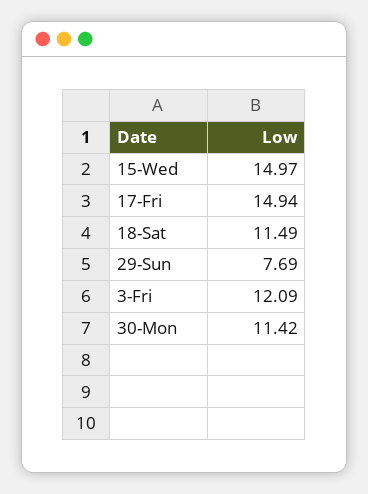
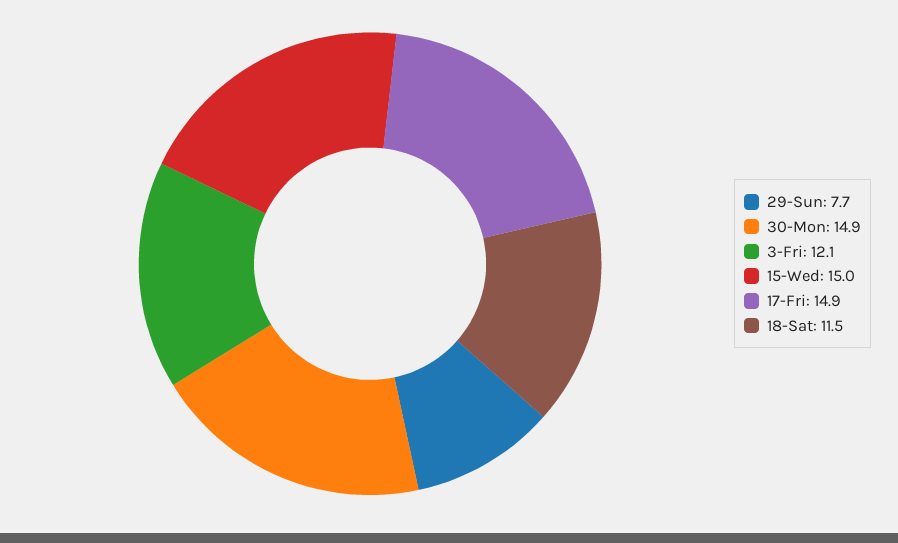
  {
    "15-Wed": 14.97,
    "17-Fri": 14.94,
    "18-Sat": 11.49,
    "29-Sun": 7.69,
    "3-Fri": 12.09,
-   "30-Mon": 11.42
+   "30-Mon": 14.9
  }

